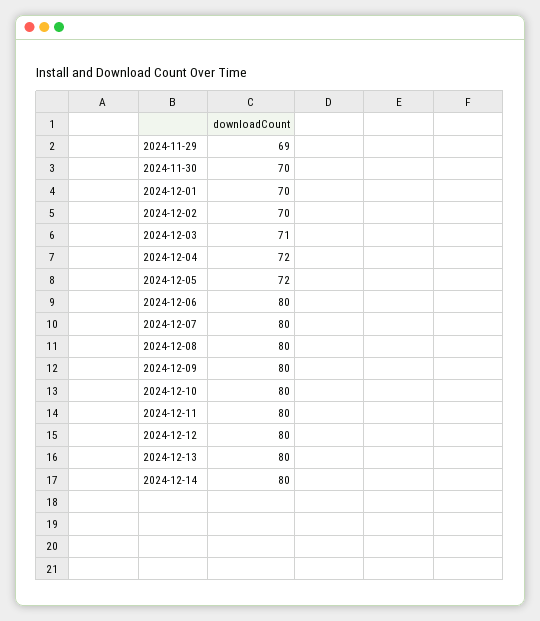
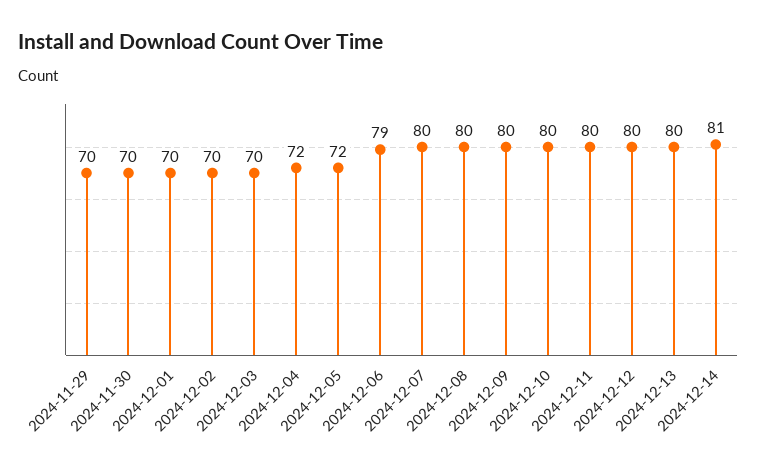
  {
-   "2024-11-29": 69,
+   "2024-11-29": 70,
    "2024-11-30": 70,
    "2024-12-01": 70,
    "2024-12-02": 70,
-   "2024-12-03": 71,
+   "2024-12-03": 70,
    "2024-12-04": 72,
    "2024-12-05": 72,
-   "2024-12-06": 80,
+   "2024-12-06": 79,
    "2024-12-07": 80,
    "2024-12-08": 80,
    "2024-12-09": 80,
    "2024-12-10": 80,
    "2024-12-11": 80,
    "2024-12-12": 80,
    "2024-12-13": 80,
-   "2024-12-14": 80
+   "2024-12-14": 81
  }

